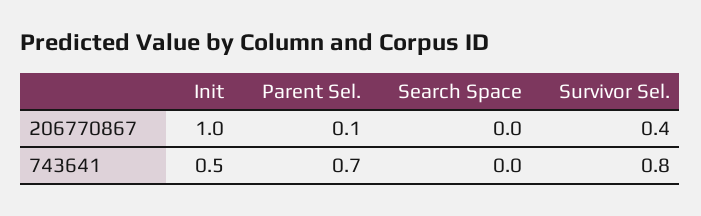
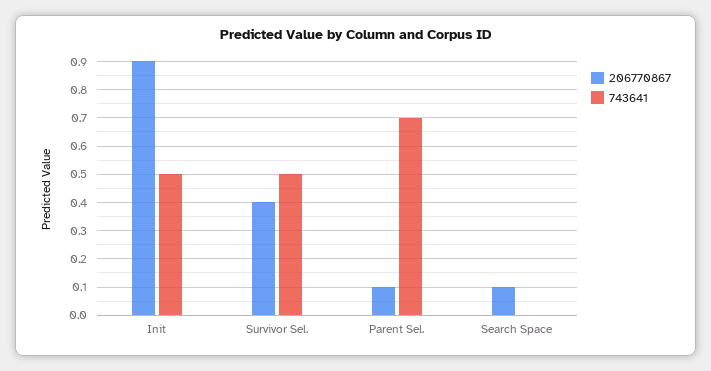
  {
    "206770867": {
-     "Init": 1,
+     "Init": 0.9,
      "Parent Sel.": 0.1,
-     "Search Space": 0,
+     "Search Space": 0.1,
      "Survivor Sel.": 0.4
    },
    "743641": {
      "Init": 0.5,
      "Parent Sel.": 0.7,
      "Search Space": 0,
-     "Survivor Sel.": 0.8
+     "Survivor Sel.": 0.5
    }
  }

